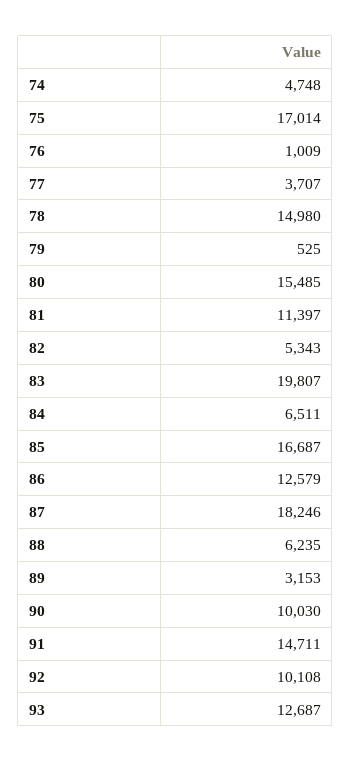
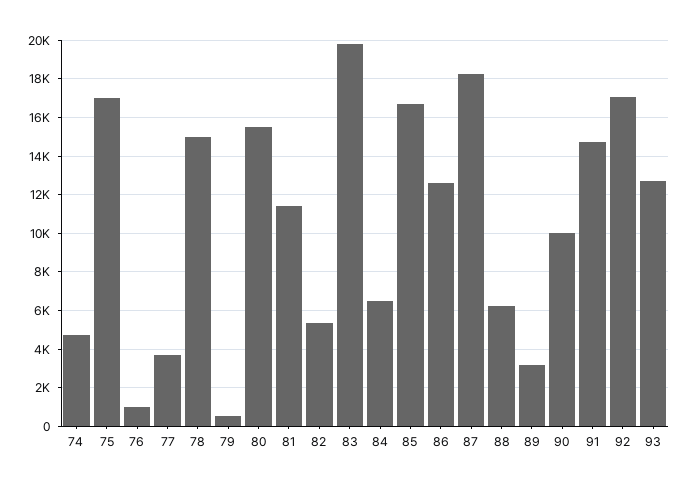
  {
    "74": 4748,
    "75": 17014,
    "76": 1009,
    "77": 3707,
    "78": 14980,
    "79": 525,
    "80": 15485,
    "81": 11397,
    "82": 5343,
    "83": 19807,
    "84": 6511,
    "85": 16687,
    "86": 12579,
    "87": 18246,
    "88": 6235,
    "89": 3153,
    "90": 10030,
    "91": 14711,
-   "92": 10108,
+   "92": 17000,
    "93": 12687
  }

